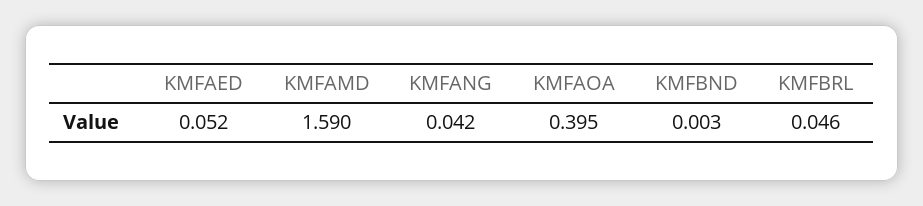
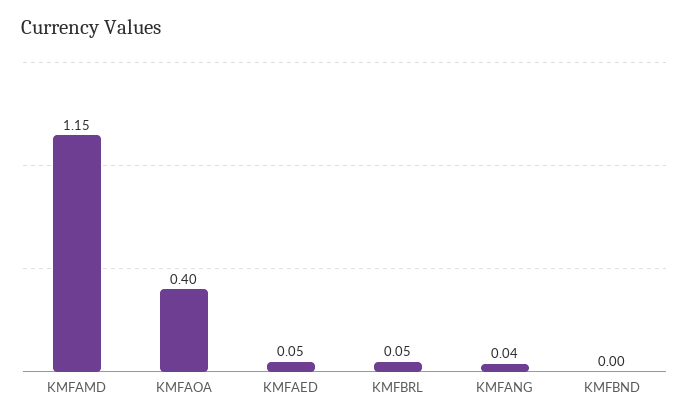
  {
    "KMFAED": 0.052,
-   "KMFAMD": 1.59,
+   "KMFAMD": 1.15,
    "KMFANG": 0.042,
    "KMFAOA": 0.395,
    "KMFBND": 0.003,
    "KMFBRL": 0.046
  }

